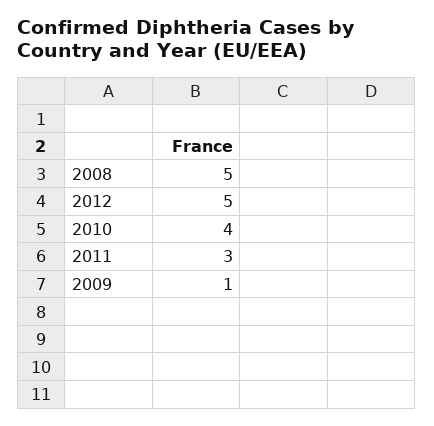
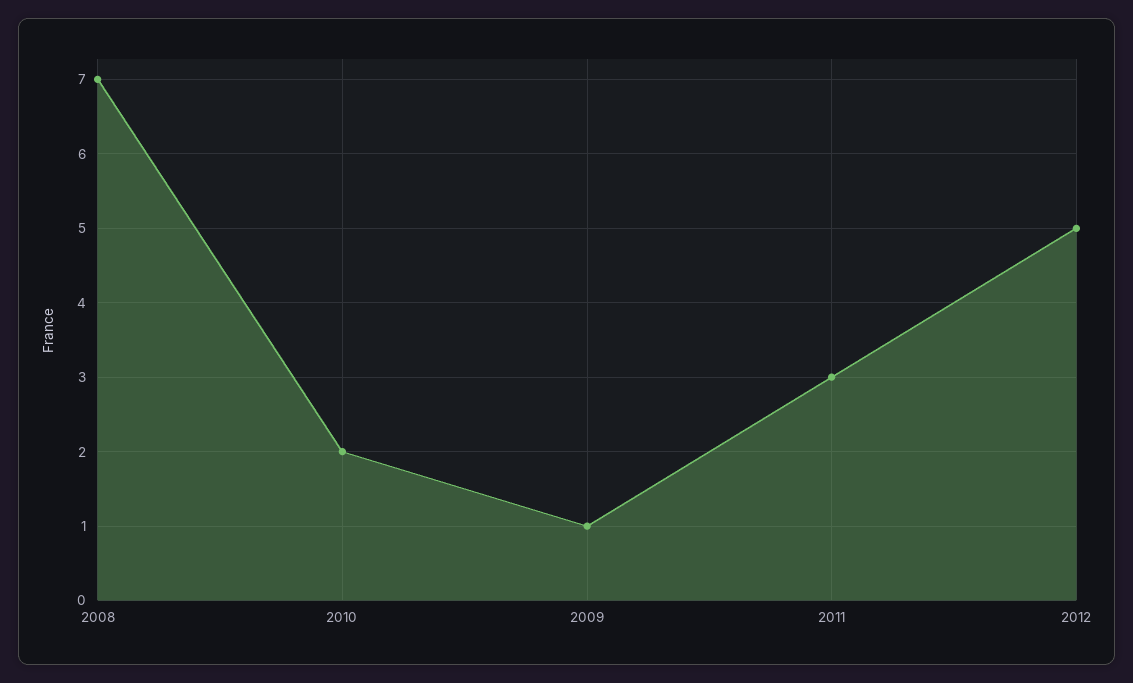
  {
-   "2008": 5,
+   "2008": 7,
    "2012": 5,
-   "2010": 4,
+   "2010": 2,
    "2011": 3,
    "2009": 1
  }

